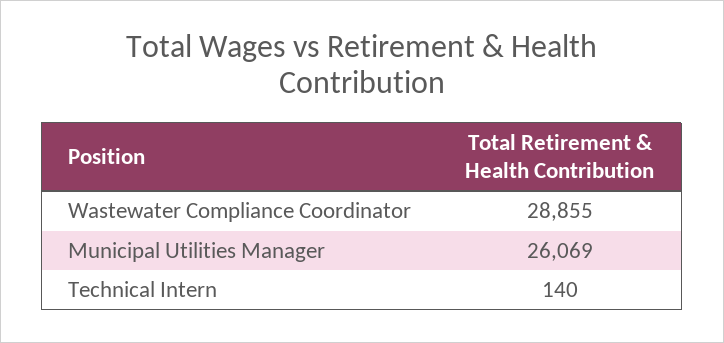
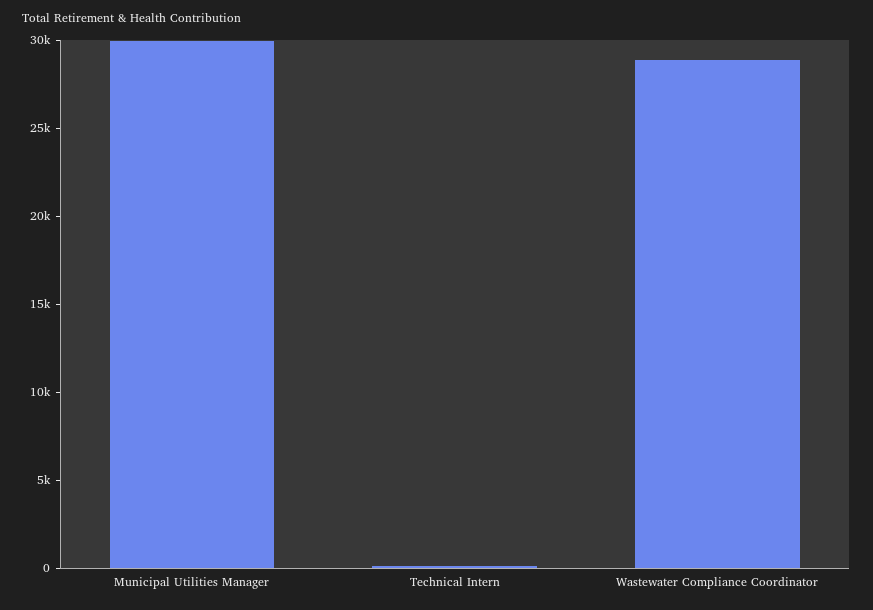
  {
    "Wastewater Compliance Coordinator": 28855,
-   "Municipal Utilities Manager": 26069,
+   "Municipal Utilities Manager": 30000,
    "Technical Intern": 140
  }

